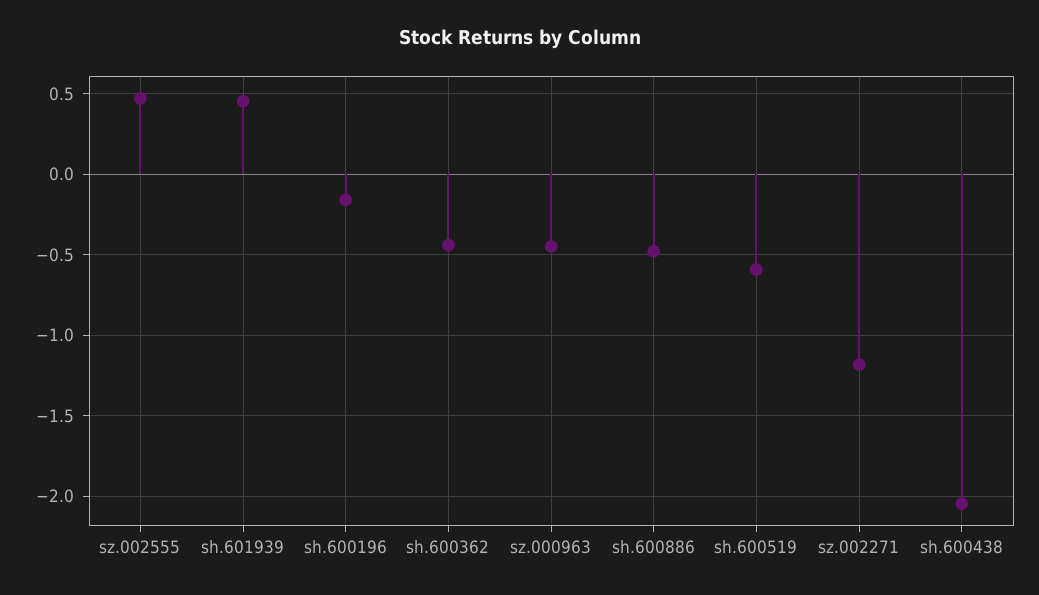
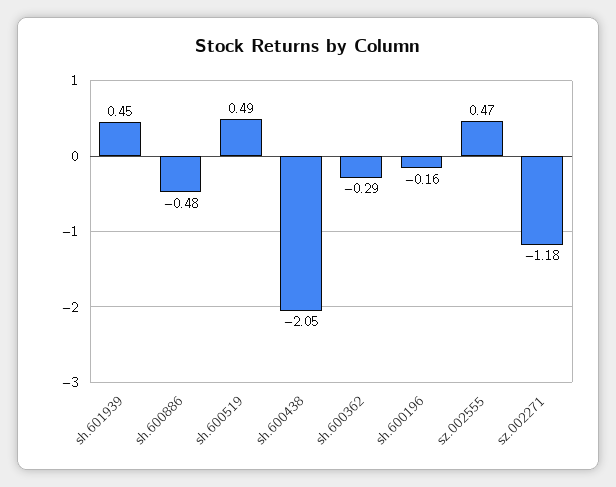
  {
    "sz.002555": 0.47,
    "sh.601939": 0.45,
    "sh.600196": -0.16,
-   "sh.600362": -0.45,
+   "sh.600362": -0.29,
-   "sz.000963": -0.45,
    "sh.600886": -0.48,
-   "sh.600519": -0.6,
+   "sh.600519": 0.49,
    "sz.002271": -1.18,
    "sh.600438": -2.05
  }

